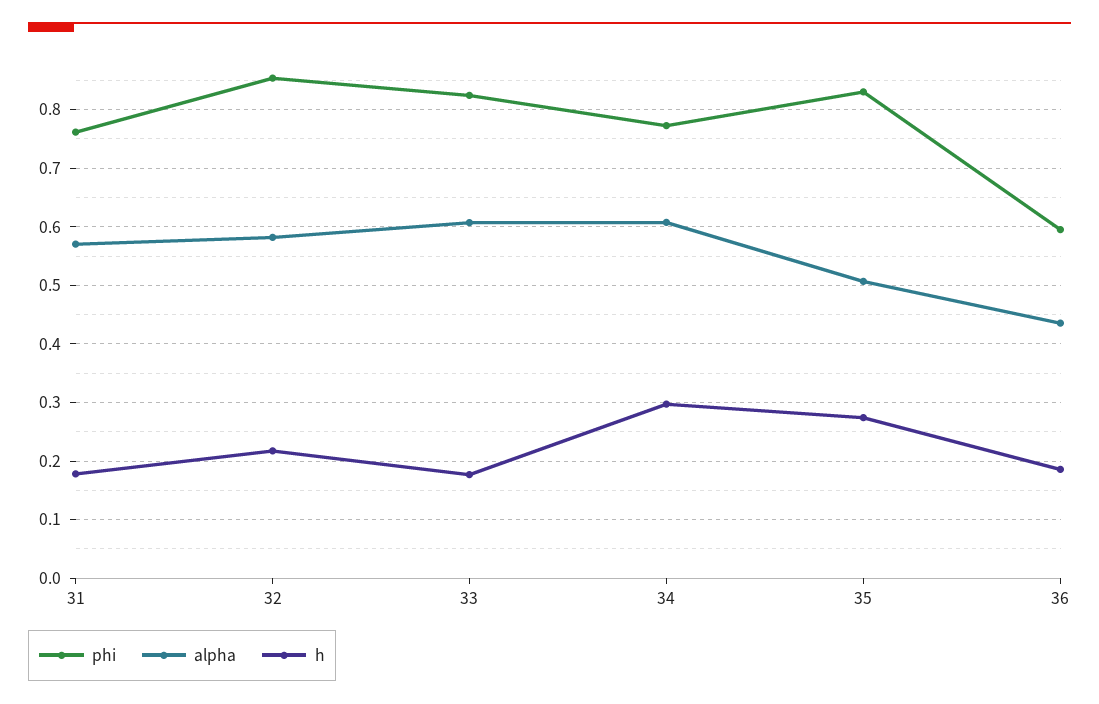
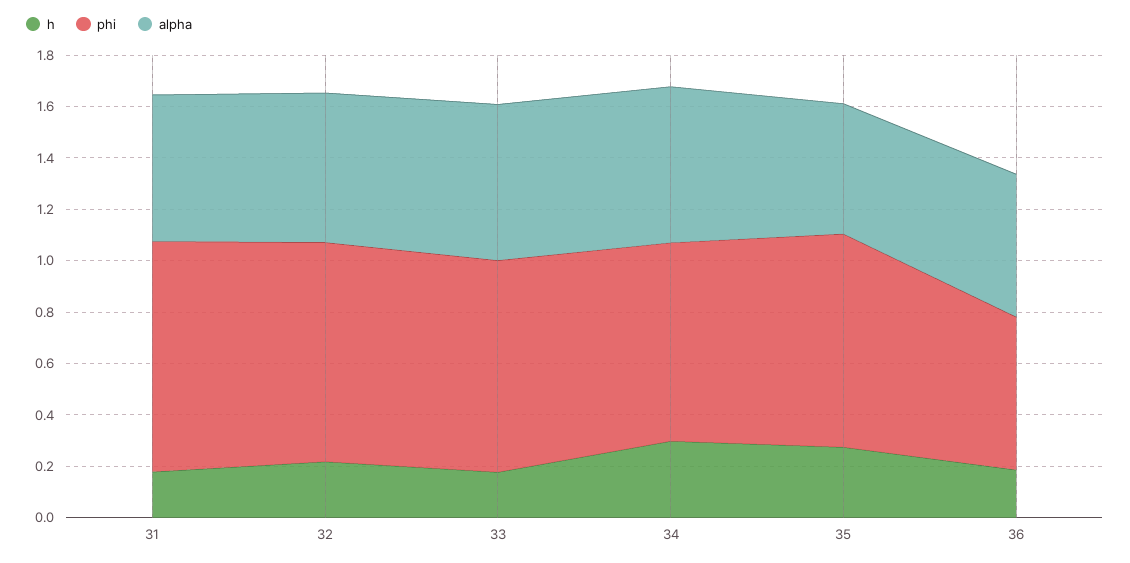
  {
    "phi": {
-     "31": 0.76,
+     "31": 0.9,
      "32": 0.86,
      "33": 0.82,
      "34": 0.78,
      "35": 0.84,
      "36": 0.6
    },
    "alpha": {
      "31": 0.58,
      "32": 0.58,
      "33": 0.6,
      "34": 0.6,
      "35": 0.5,
-     "36": 0.44
+     "36": 0.55
    },
    "h": {
      "31": 0.18,
      "32": 0.22,
      "33": 0.18,
      "34": 0.3,
      "35": 0.28,
      "36": 0.18
    }
  }

